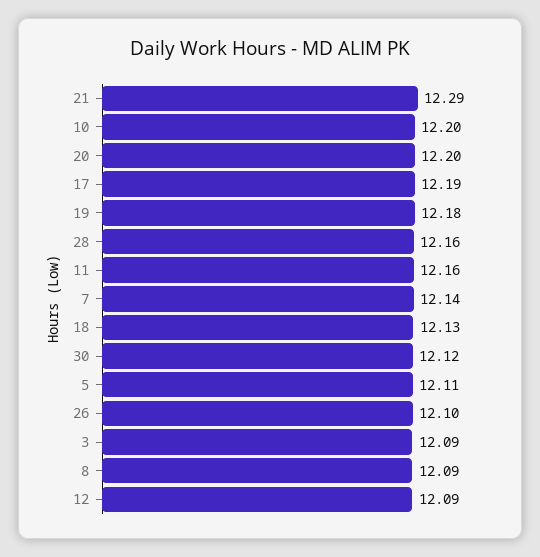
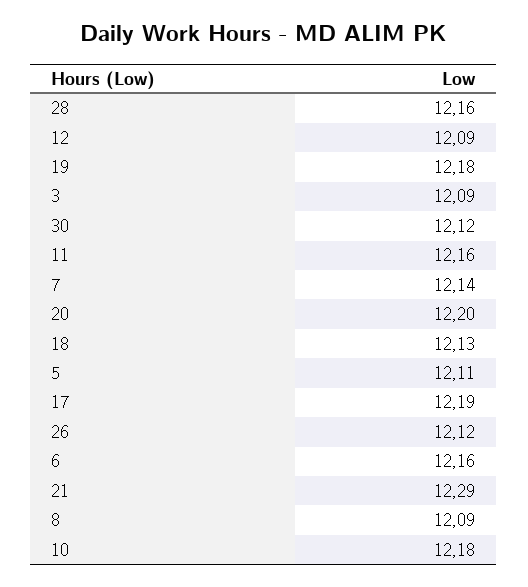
  {
    "21": 12.29,
-   "10": 12.2,
+   "10": 12.18,
    "20": 12.2,
    "17": 12.19,
    "19": 12.18,
    "28": 12.16,
    "11": 12.16,
    "7": 12.14,
    "18": 12.13,
    "30": 12.12,
    "5": 12.11,
-   "26": 12.1,
+   "26": 12.12,
    "3": 12.09,
    "8": 12.09,
-   "12": 12.09
+   "12": 12.09,
+   "6": 12.16
  }

